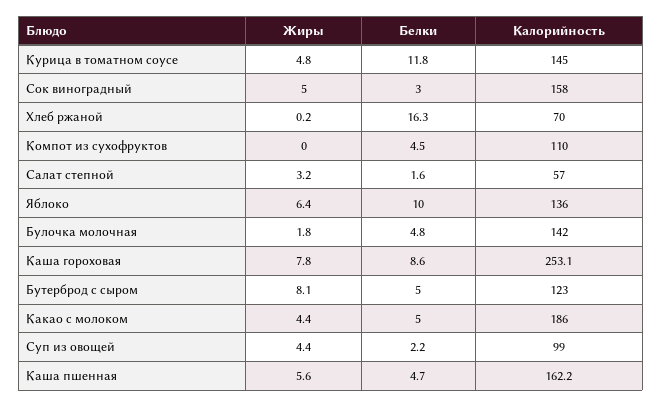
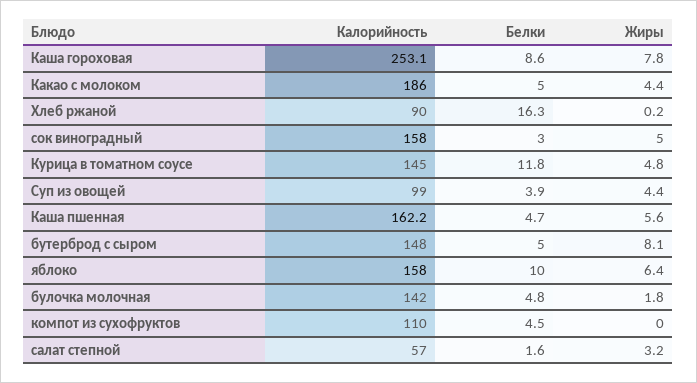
  {
    "Жиры": {
      "Курица в томатном соусе": 4.8,
      "Сок виноградный": 5,
      "Хлеб ржаной": 0.2,
      "Компот из сухофруктов": 0,
      "Салат степной": 3.2,
      "Яблоко": 6.4,
      "Булочка молочная": 1.8,
      "Каша гороховая": 7.8,
      "Бутерброд с сыром": 8.1,
      "Какао с молоком": 4.4,
      "Суп из овощей": 4.4,
      "Каша пшенная": 5.6
    },
    "Белки": {
      "Курица в томатном соусе": 11.8,
      "Сок виноградный": 3,
      "Хлеб ржаной": 16.3,
      "Компот из сухофруктов": 4.5,
      "Салат степной": 1.6,
      "Яблоко": 10,
      "Булочка молочная": 4.8,
      "Каша гороховая": 8.6,
      "Бутерброд с сыром": 5,
      "Какао с молоком": 5,
-     "Суп из овощей": 2.2,
+     "Суп из овощей": 3.9,
      "Каша пшенная": 4.7
    },
    "Калорийность": {
      "Курица в томатном соусе": 145,
      "Сок виноградный": 158,
-     "Хлеб ржаной": 70,
+     "Хлеб ржаной": 90,
      "Компот из сухофруктов": 110,
      "Салат степной": 57,
-     "Яблоко": 136,
+     "Яблоко": 158,
      "Булочка молочная": 142,
      "Каша гороховая": 253.1,
-     "Бутерброд с сыром": 123,
+     "Бутерброд с сыром": 148,
      "Какао с молоком": 186,
      "Суп из овощей": 99,
      "Каша пшенная": 162.2
    }
  }

